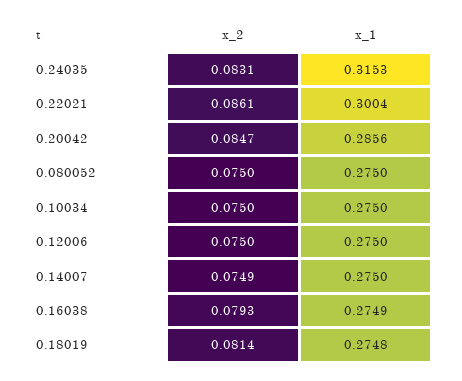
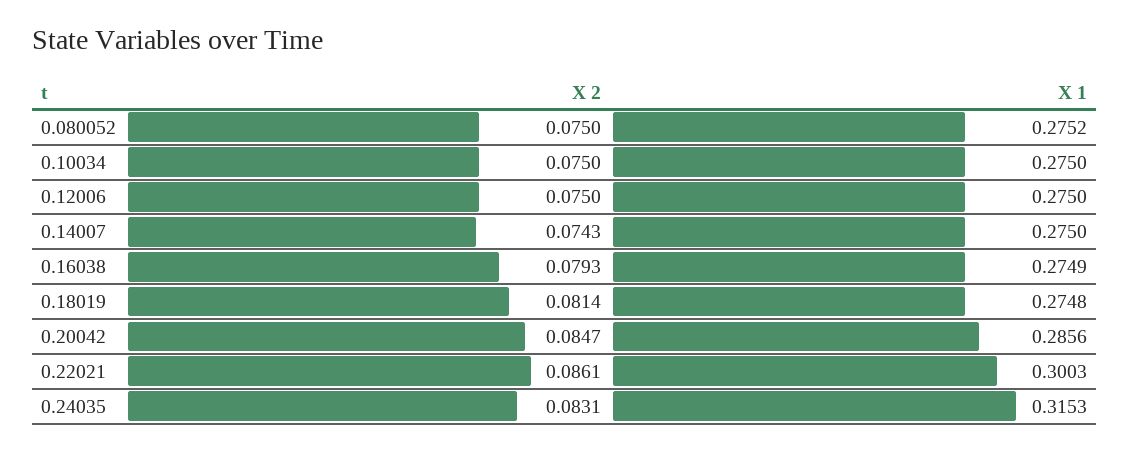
  {
    "x_2": {
      "0.24035": 0.0831,
      "0.22021": 0.0861,
      "0.20042": 0.0847,
      "0.080052": 0.075,
      "0.10034": 0.075,
      "0.12006": 0.075,
-     "0.14007": 0.0749,
+     "0.14007": 0.0743,
      "0.16038": 0.0793,
      "0.18019": 0.0814
    },
    "x_1": {
      "0.24035": 0.3153,
-     "0.22021": 0.3004,
+     "0.22021": 0.3003,
      "0.20042": 0.2856,
-     "0.080052": 0.275,
+     "0.080052": 0.2752,
      "0.10034": 0.275,
      "0.12006": 0.275,
      "0.14007": 0.275,
      "0.16038": 0.2749,
      "0.18019": 0.2748
    }
  }

